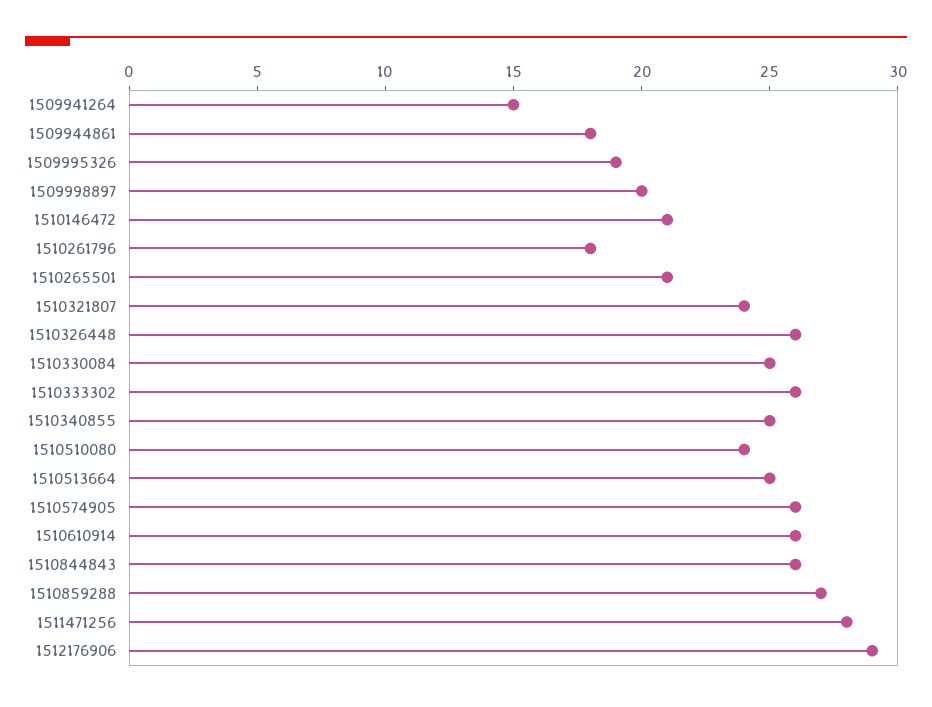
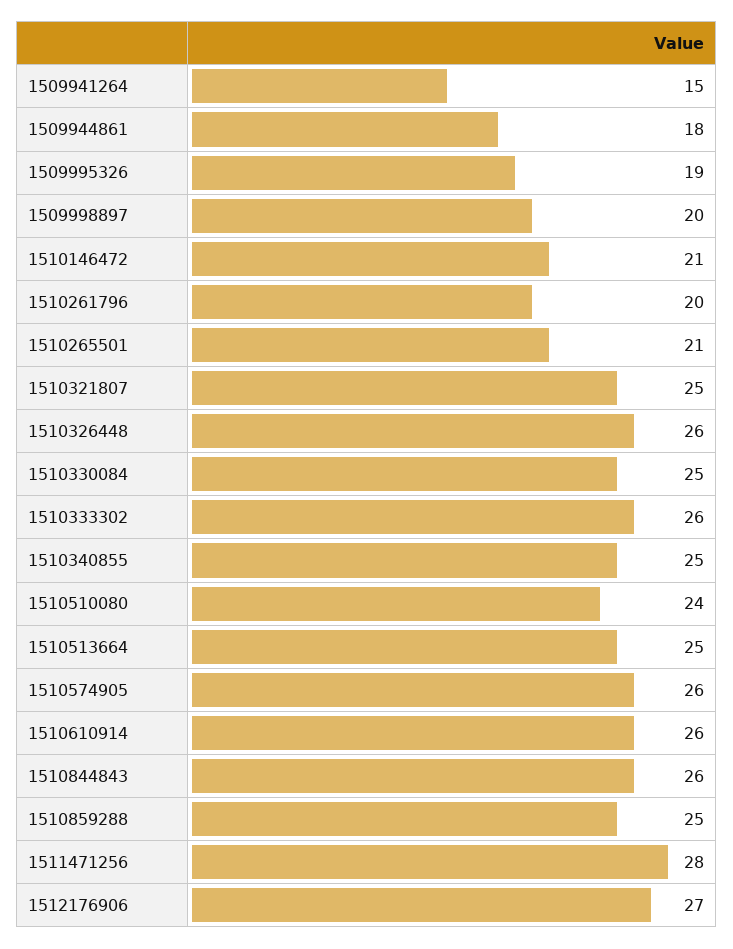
  {
    "1509941264": 15,
    "1509944861": 18,
    "1509995326": 19,
    "1509998897": 20,
    "1510146472": 21,
-   "1510261796": 18,
+   "1510261796": 20,
    "1510265501": 21,
-   "1510321807": 24,
+   "1510321807": 25,
    "1510326448": 26,
    "1510330084": 25,
    "1510333302": 26,
    "1510340855": 25,
    "1510510080": 24,
    "1510513664": 25,
    "1510574905": 26,
    "1510610914": 26,
    "1510844843": 26,
-   "1510859288": 27,
+   "1510859288": 25,
    "1511471256": 28,
-   "1512176906": 29
+   "1512176906": 27
  }

